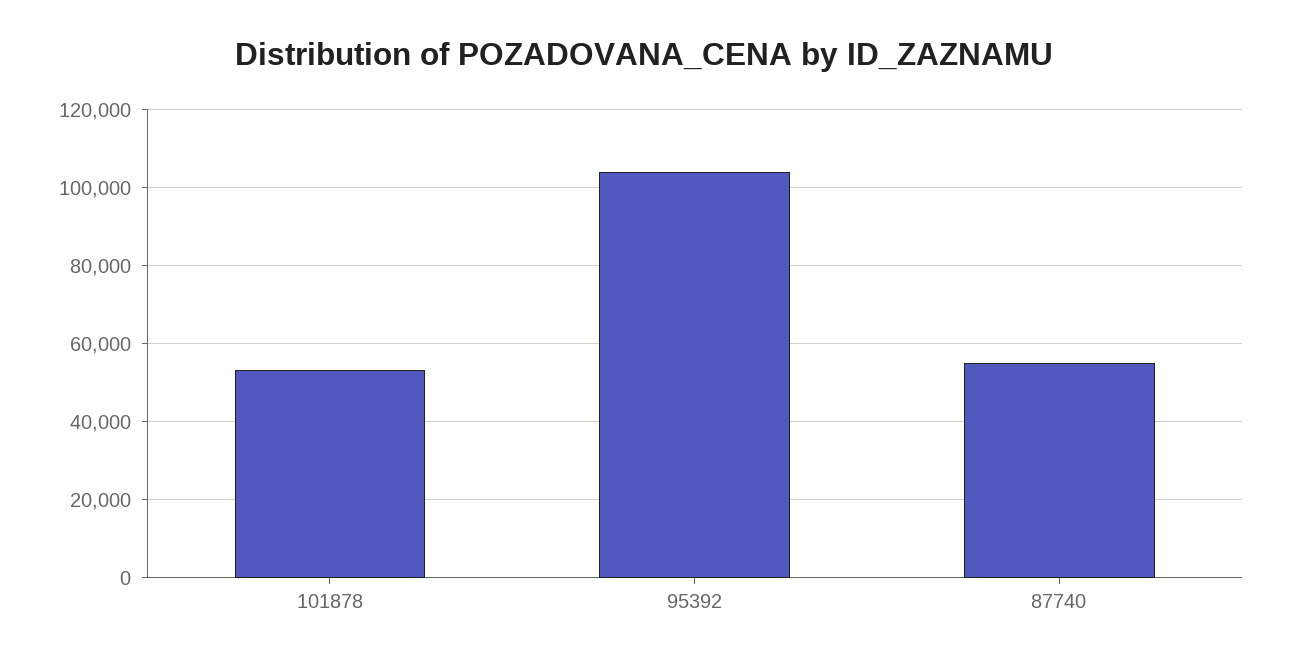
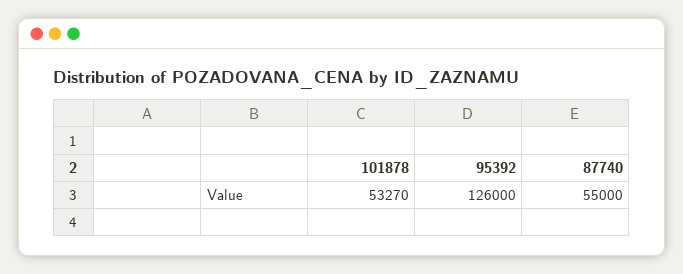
  {
    "101878": 53270,
-   "95392": 104000,
+   "95392": 126000,
    "87740": 55000
  }

